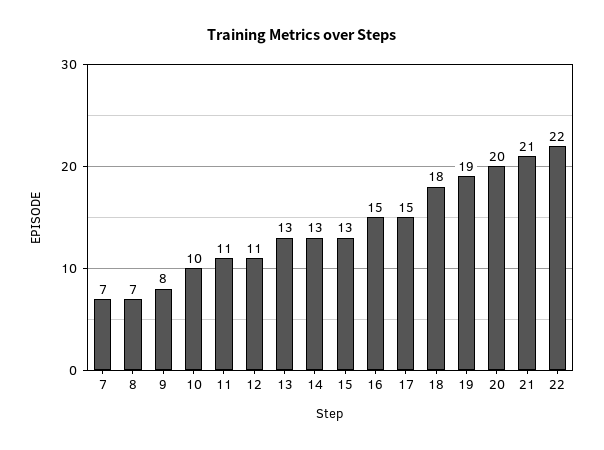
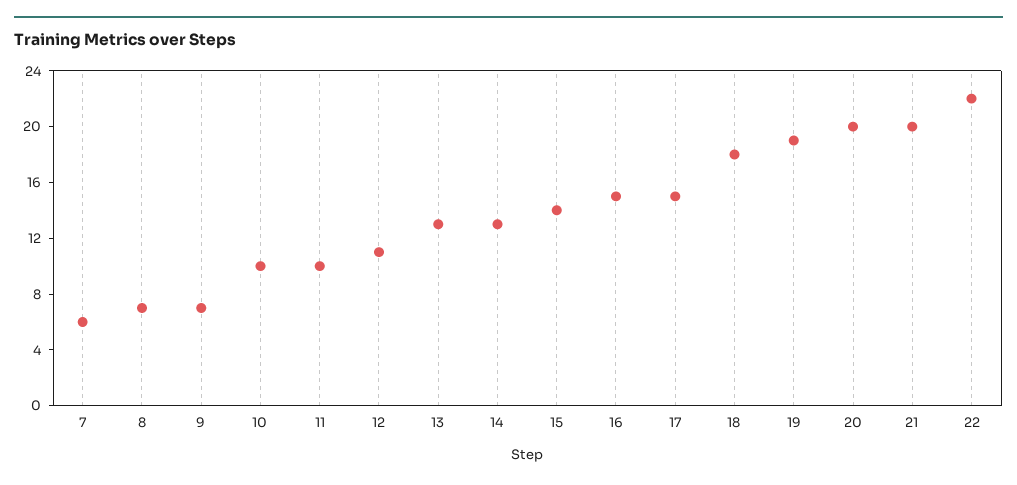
  {
-   "7": 7,
+   "7": 6,
    "8": 7,
-   "9": 8,
+   "9": 7,
    "10": 10,
-   "11": 11,
+   "11": 10,
    "12": 11,
    "13": 13,
    "14": 13,
-   "15": 13,
+   "15": 14,
    "16": 15,
    "17": 15,
    "18": 18,
    "19": 19,
    "20": 20,
-   "21": 21,
+   "21": 20,
    "22": 22
  }

